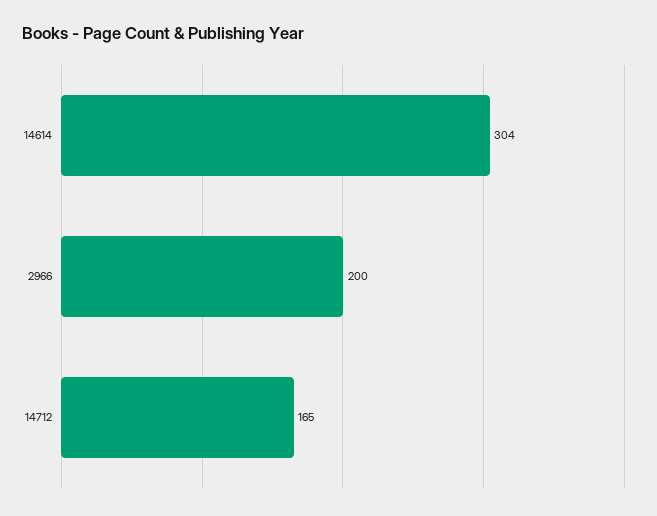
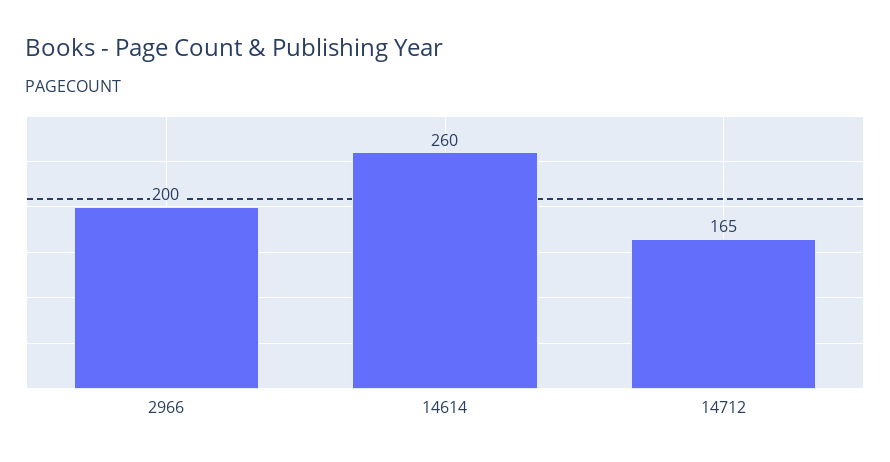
  {
-   "14614": 304,
+   "14614": 260,
    "2966": 200,
    "14712": 165
  }

